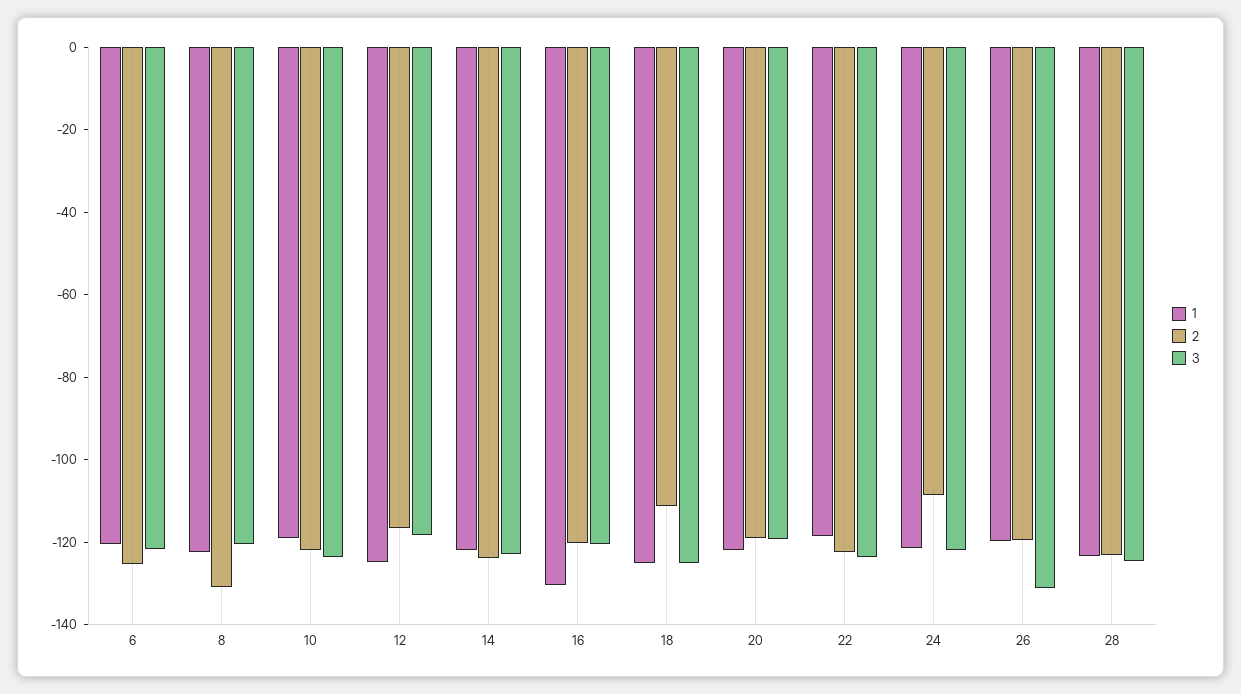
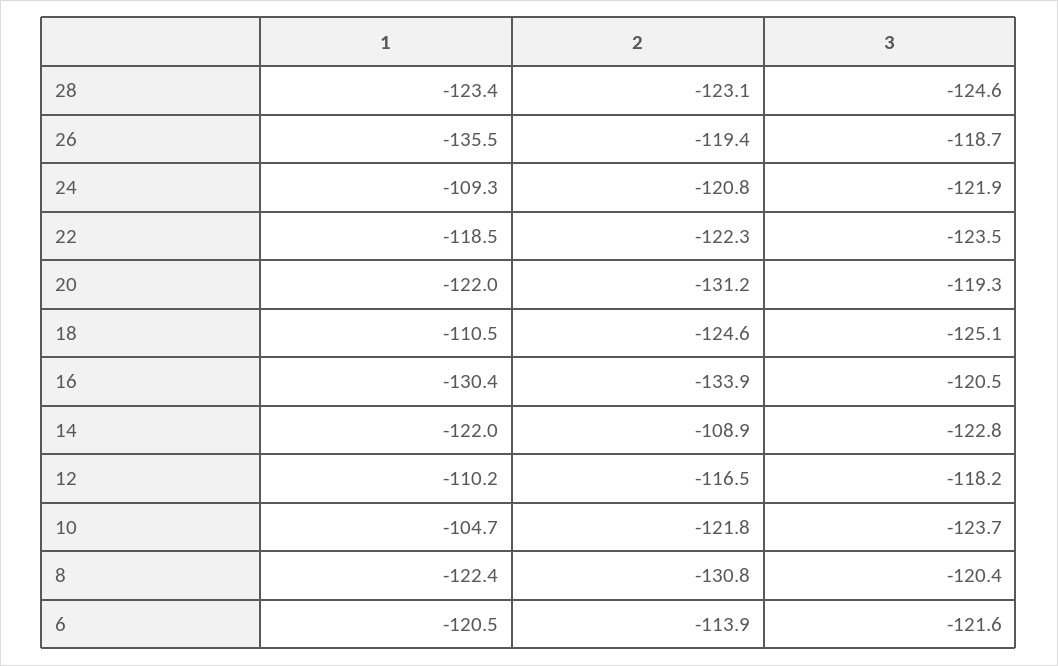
  {
    "1": {
      "6": -120.5,
      "8": -122.4,
-     "10": -120,
+     "10": -104.7,
-     "12": -125,
+     "12": -110.2,
      "14": -122,
      "16": -130.4,
-     "18": -125,
+     "18": -110.5,
      "20": -122,
      "22": -118.5,
-     "24": -120,
+     "24": -109.3,
-     "26": -120,
+     "26": -135.5,
      "28": -123.4
    },
    "2": {
-     "6": -125,
+     "6": -113.9,
      "8": -130.8,
      "10": -121.8,
      "12": -116.5,
-     "14": -125,
+     "14": -108.9,
-     "16": -120,
+     "16": -133.9,
-     "18": -110,
+     "18": -124.6,
-     "20": -120,
+     "20": -131.2,
      "22": -122.3,
-     "24": -110,
+     "24": -120.8,
      "26": -119.4,
      "28": -123.1
    },
    "3": {
      "6": -121.6,
      "8": -120.4,
      "10": -123.7,
      "12": -118.2,
      "14": -122.8,
      "16": -120.5,
      "18": -125.1,
      "20": -119.3,
      "22": -123.5,
      "24": -121.9,
-     "26": -130,
+     "26": -118.7,
      "28": -124.6
    }
  }

